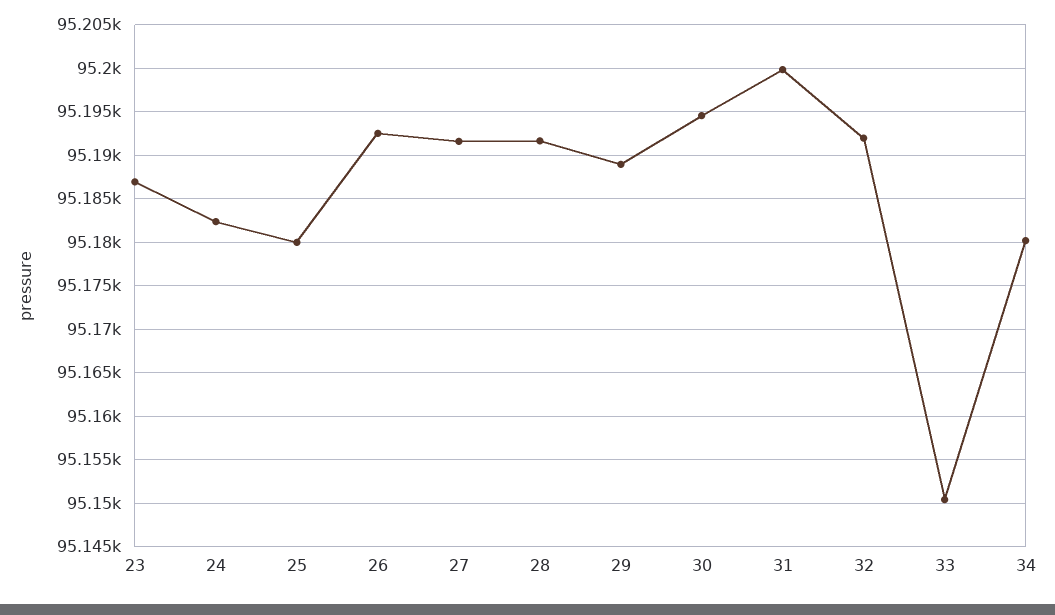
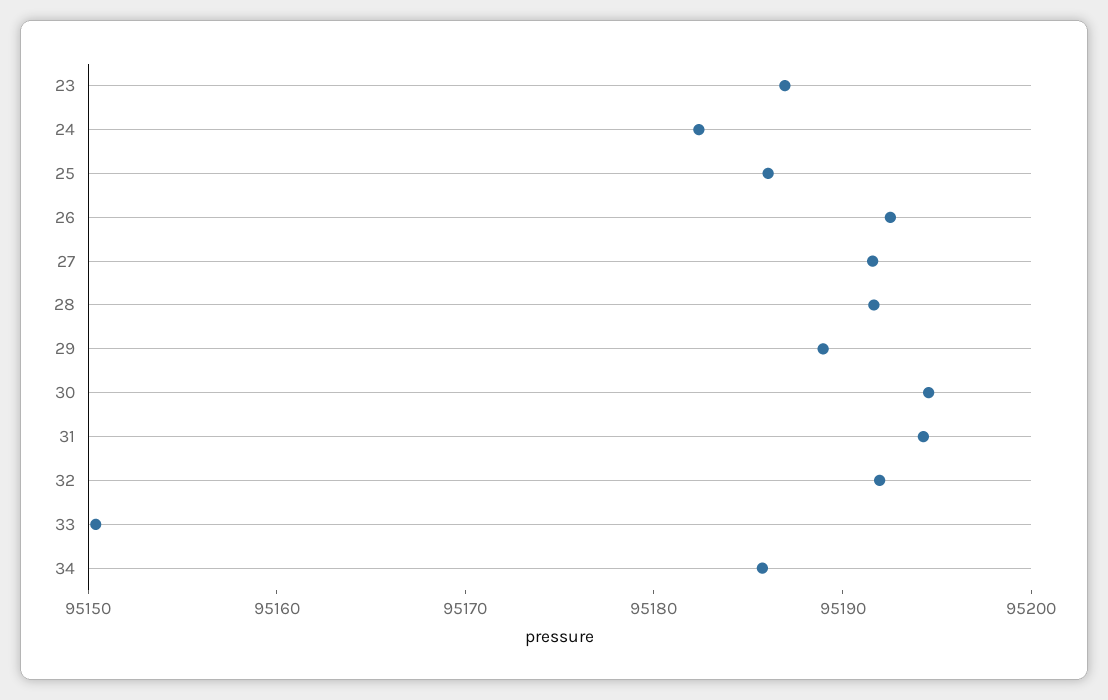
  {
    "23": 95187,
    "24": 95182,
-   "25": 95180,
+   "25": 95186,
    "26": 95193,
    "27": 95192,
    "28": 95192,
    "29": 95189,
    "30": 95195,
-   "31": 95200,
+   "31": 95194,
    "32": 95192,
    "33": 95150,
-   "34": 95180
+   "34": 95186
  }

